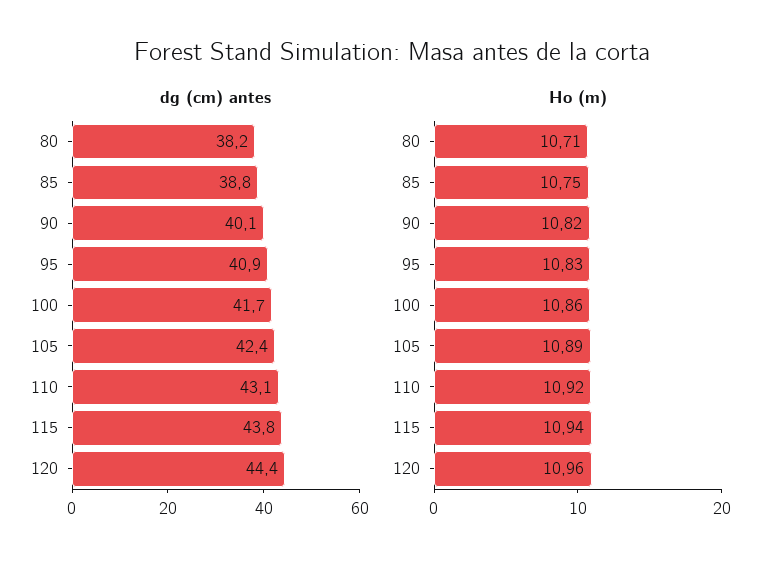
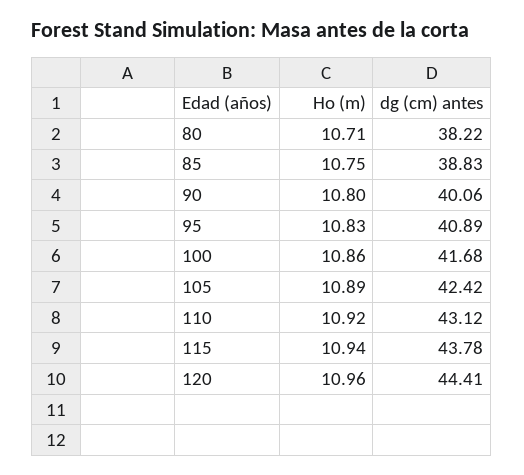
  {
    "dg (cm) antes": {
      "80": 38.22,
      "85": 38.83,
      "90": 40.06,
      "95": 40.89,
      "100": 41.68,
      "105": 42.42,
      "110": 43.12,
      "115": 43.78,
      "120": 44.41
    },
    "Ho (m)": {
      "80": 10.71,
      "85": 10.75,
-     "90": 10.82,
+     "90": 10.8,
      "95": 10.83,
      "100": 10.86,
      "105": 10.89,
      "110": 10.92,
      "115": 10.94,
      "120": 10.96
    }
  }

